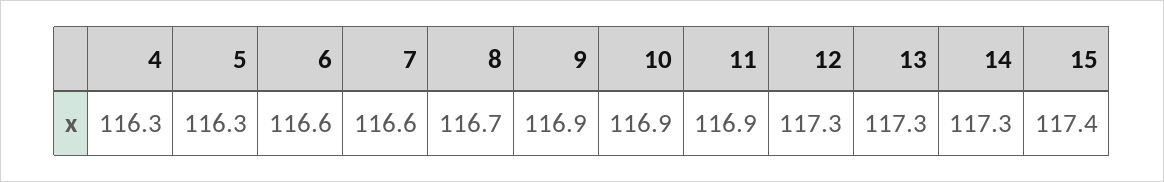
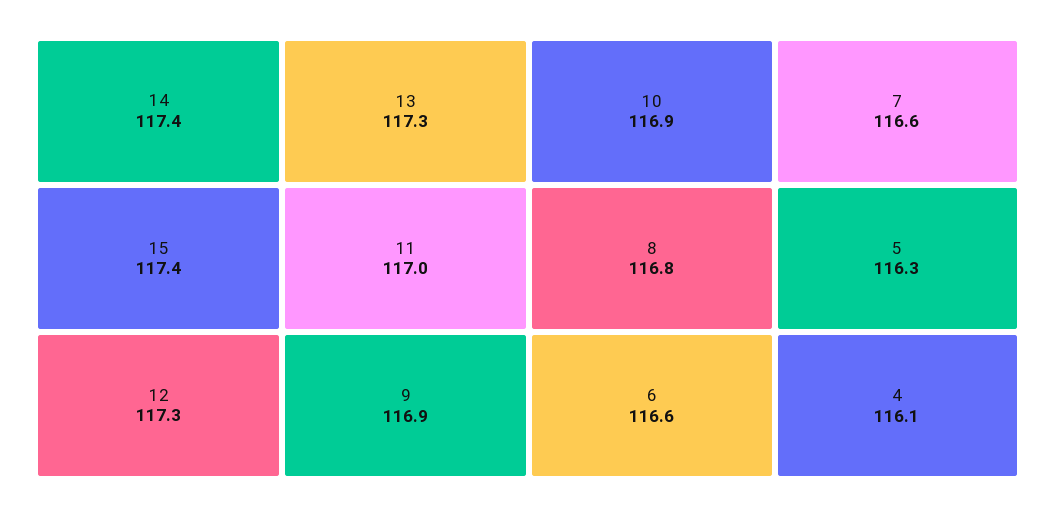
  {
-   "4": 116.3,
+   "4": 116.1,
    "5": 116.3,
    "6": 116.6,
    "7": 116.6,
-   "8": 116.7,
+   "8": 116.8,
    "9": 116.9,
    "10": 116.9,
-   "11": 116.9,
+   "11": 117,
    "12": 117.3,
    "13": 117.3,
-   "14": 117.3,
+   "14": 117.4,
    "15": 117.4
  }

